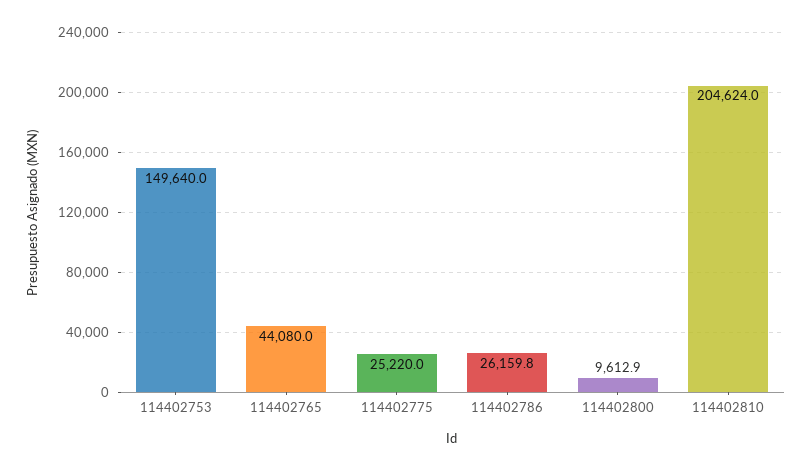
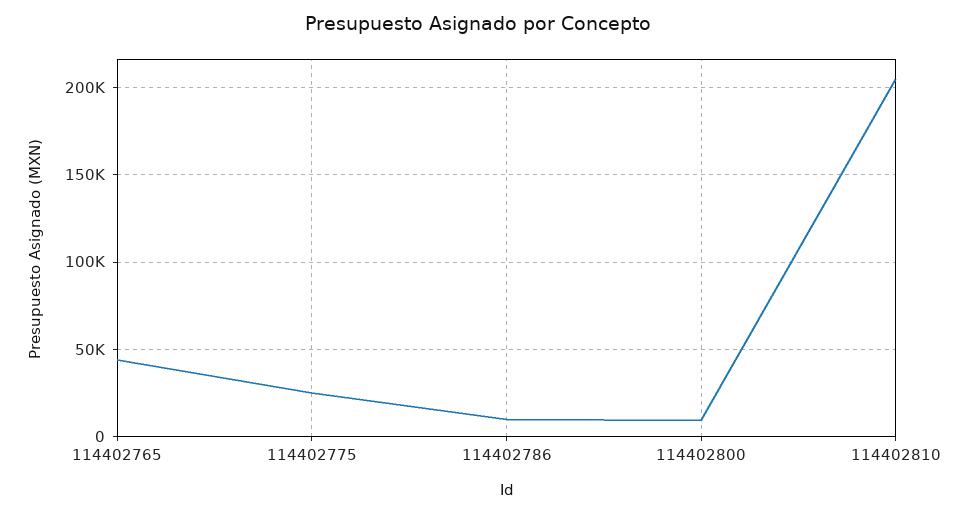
  {
-   "114402753": 149640,
    "114402765": 44080,
    "114402775": 25220,
-   "114402786": 26159.8,
+   "114402786": 10000,
    "114402800": 9612.9,
    "114402810": 204624
  }

